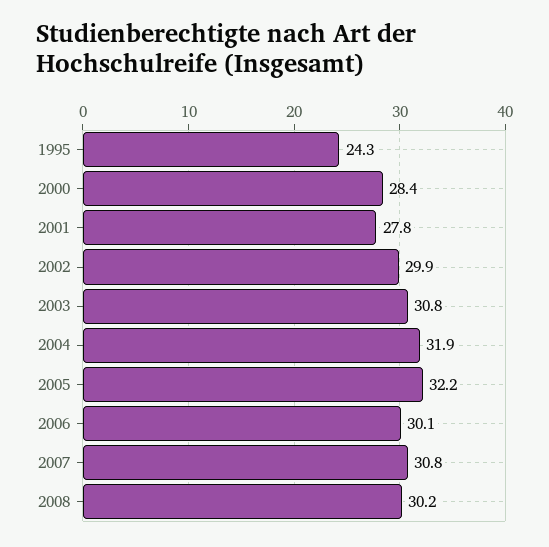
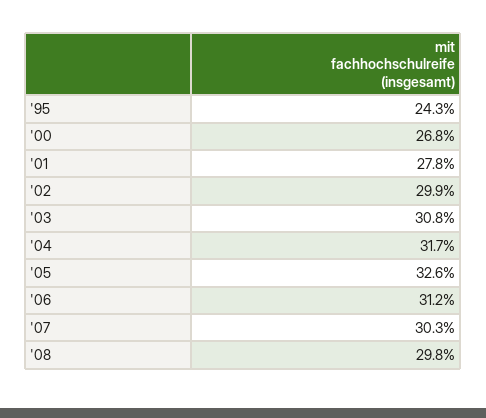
  {
    "1995": 24.3,
-   "2000": 28.4,
+   "2000": 26.8,
    "2001": 27.8,
    "2002": 29.9,
    "2003": 30.8,
-   "2004": 31.9,
+   "2004": 31.7,
-   "2005": 32.2,
+   "2005": 32.6,
-   "2006": 30.1,
+   "2006": 31.2,
-   "2007": 30.8,
+   "2007": 30.3,
-   "2008": 30.2
+   "2008": 29.8
  }

